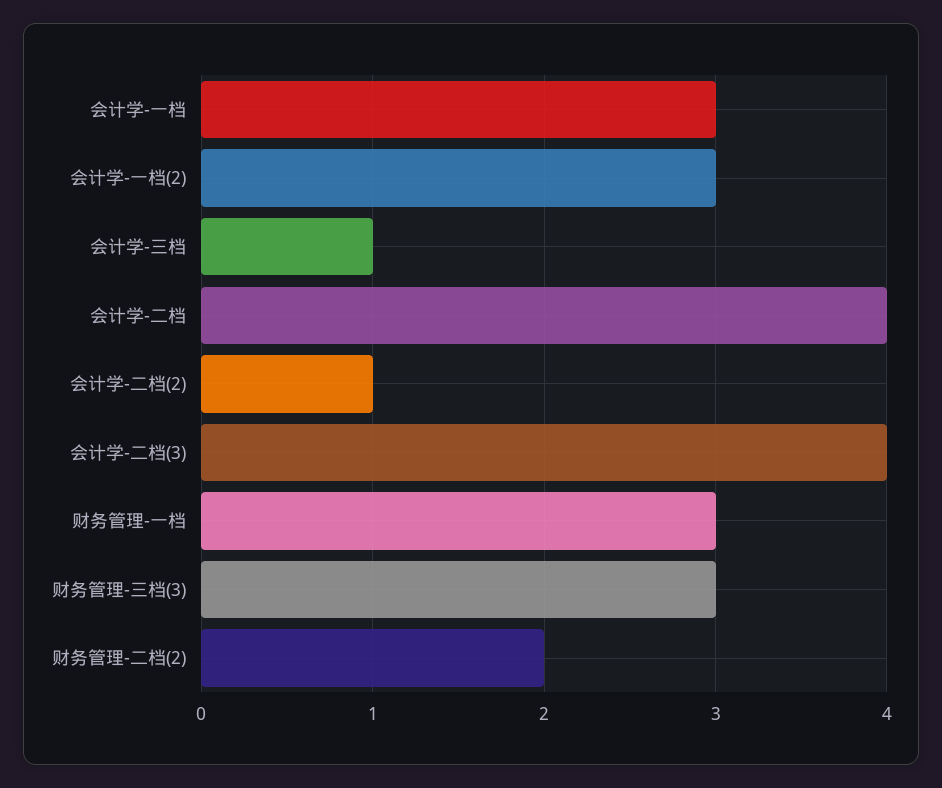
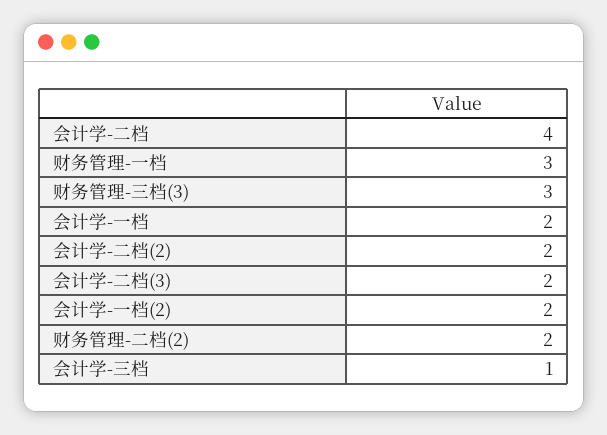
  {
-   "会计学-一档": 3,
+   "会计学-一档": 2,
-   "会计学-一档(2)": 3,
+   "会计学-一档(2)": 2,
    "会计学-三档": 1,
    "会计学-二档": 4,
-   "会计学-二档(2)": 1,
+   "会计学-二档(2)": 2,
-   "会计学-二档(3)": 4,
+   "会计学-二档(3)": 2,
    "财务管理-一档": 3,
    "财务管理-三档(3)": 3,
    "财务管理-二档(2)": 2
  }

